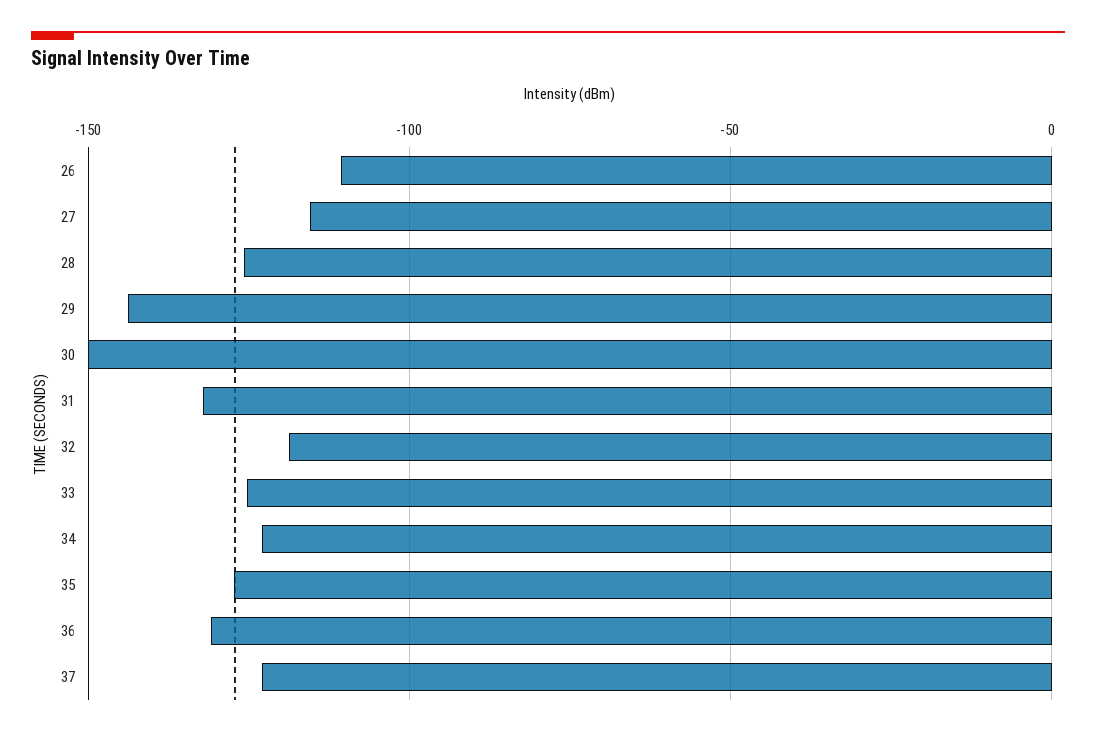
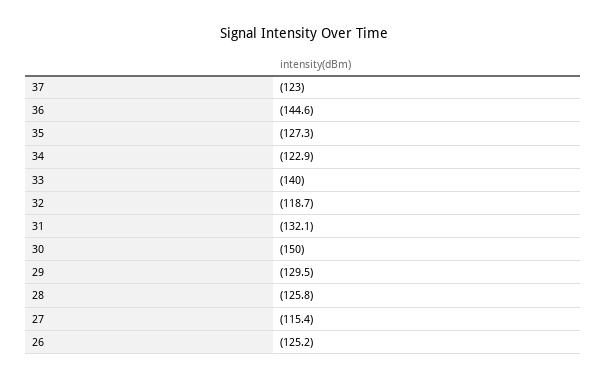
  {
-   "26": -110,
+   "26": -125.2,
    "27": -115.4,
    "28": -125.8,
-   "29": -145,
+   "29": -129.5,
    "30": -150,
    "31": -132.1,
    "32": -118.7,
-   "33": -125,
+   "33": -140,
    "34": -122.9,
    "35": -127.3,
-   "36": -130,
+   "36": -144.6,
    "37": -123
  }

